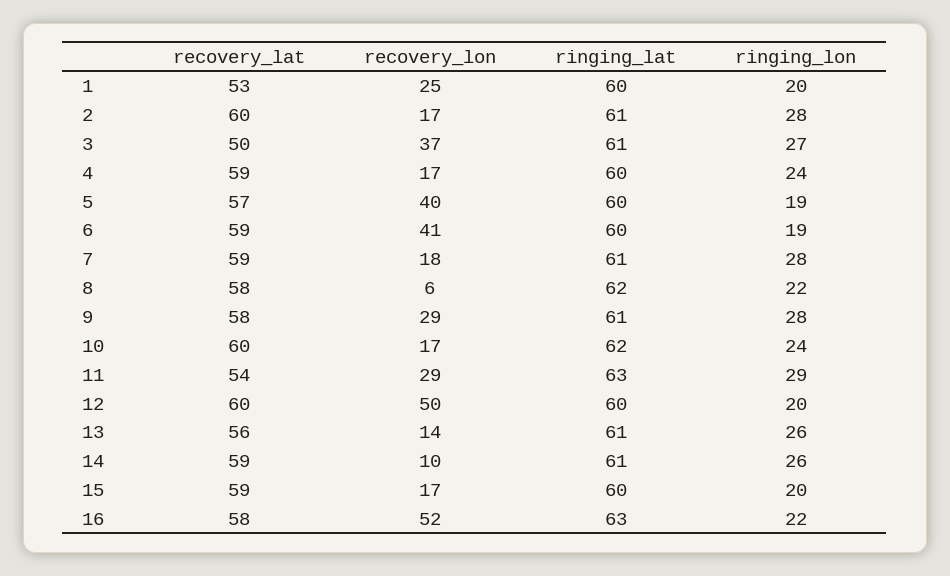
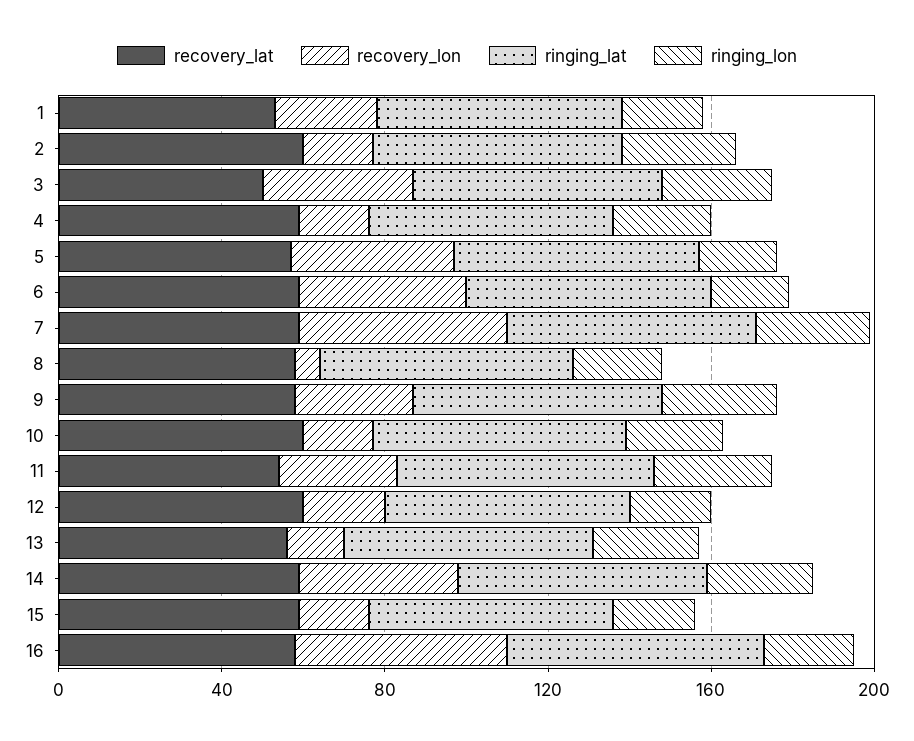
  {
    "recovery_lat": {
      "1": 53,
      "2": 60,
      "3": 50,
      "4": 59,
      "5": 57,
      "6": 59,
      "7": 59,
      "8": 58,
      "9": 58,
      "10": 60,
      "11": 54,
      "12": 60,
      "13": 56,
      "14": 59,
      "15": 59,
      "16": 58
    },
    "recovery_lon": {
      "1": 25,
      "2": 17,
      "3": 37,
      "4": 17,
      "5": 40,
      "6": 41,
-     "7": 18,
+     "7": 50,
      "8": 6,
      "9": 29,
      "10": 17,
      "11": 29,
-     "12": 50,
+     "12": 20,
      "13": 14,
-     "14": 10,
+     "14": 40,
      "15": 17,
      "16": 52
    },
    "ringing_lat": {
      "1": 60,
      "2": 61,
      "3": 61,
      "4": 60,
      "5": 60,
      "6": 60,
      "7": 61,
      "8": 62,
      "9": 61,
      "10": 62,
      "11": 63,
      "12": 60,
      "13": 61,
      "14": 61,
      "15": 60,
      "16": 63
    },
    "ringing_lon": {
      "1": 20,
      "2": 28,
      "3": 27,
      "4": 24,
      "5": 19,
      "6": 19,
      "7": 28,
      "8": 22,
      "9": 28,
      "10": 24,
      "11": 29,
      "12": 20,
      "13": 26,
      "14": 26,
      "15": 20,
      "16": 22
    }
  }

